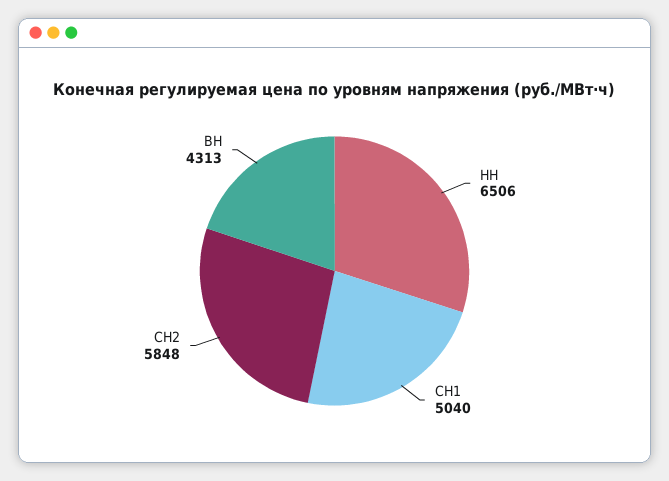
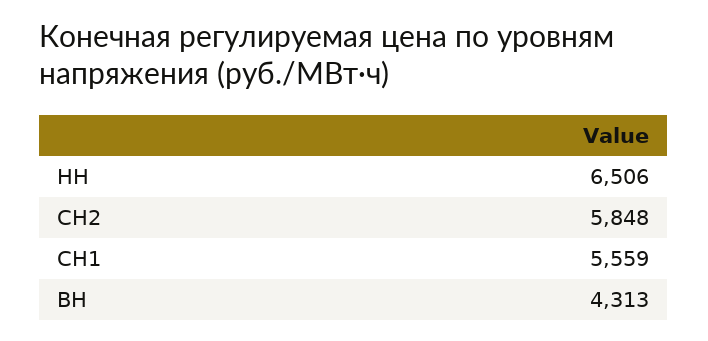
  {
    "НН": 6506,
-   "СН1": 5040,
+   "СН1": 5559,
    "СН2": 5848,
    "ВН": 4313
  }

